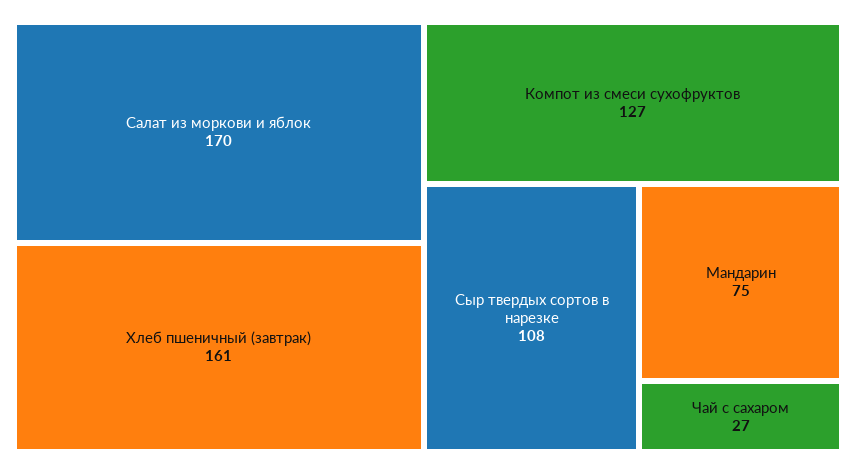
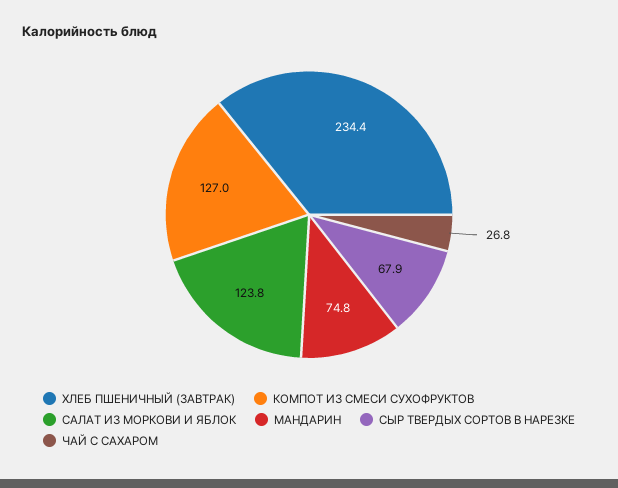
  {
-   "Салат из моркови и яблок": 170,
+   "Салат из моркови и яблок": 123.8,
-   "Хлеб пшеничный (завтрак)": 161,
+   "Хлеб пшеничный (завтрак)": 234.4,
    "Компот из смеси сухофруктов": 127,
-   "Сыр твердых сортов в нарезке": 108,
+   "Сыр твердых сортов в нарезке": 67.9,
    "Мандарин": 74.8,
    "Чай с сахаром": 26.8
  }

